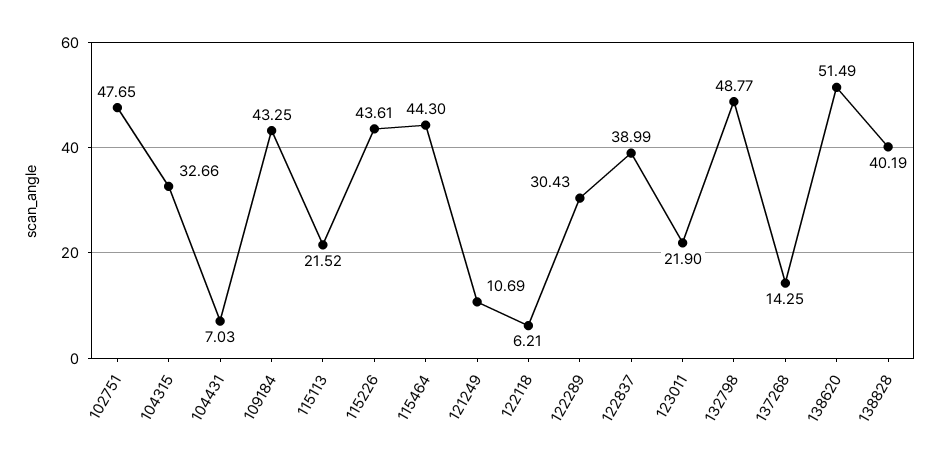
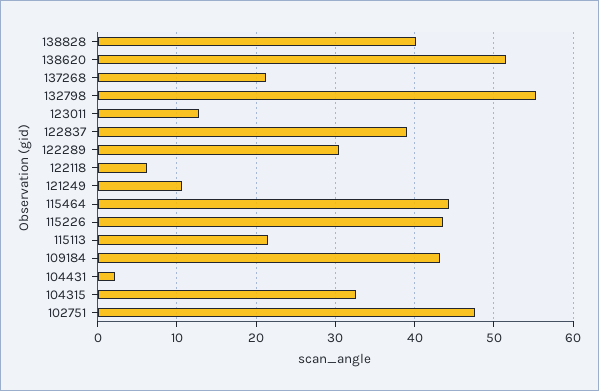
  {
    "102751": 47.65,
    "104315": 32.66,
-   "104431": 7.03,
+   "104431": 2,
    "109184": 43.25,
    "115113": 21.52,
    "115226": 43.61,
    "115464": 44.3,
    "121249": 10.69,
    "122118": 6.21,
    "122289": 30.43,
    "122837": 38.99,
-   "123011": 21.9,
+   "123011": 13,
-   "132798": 48.77,
+   "132798": 55,
-   "137268": 14.25,
+   "137268": 21,
    "138620": 51.49,
    "138828": 40.19
  }

